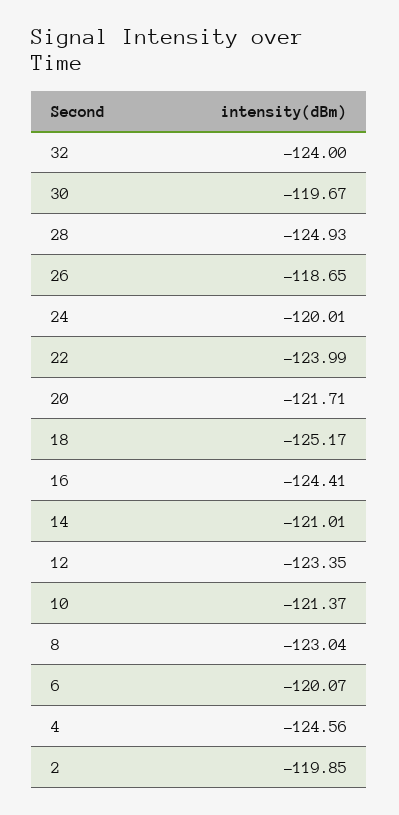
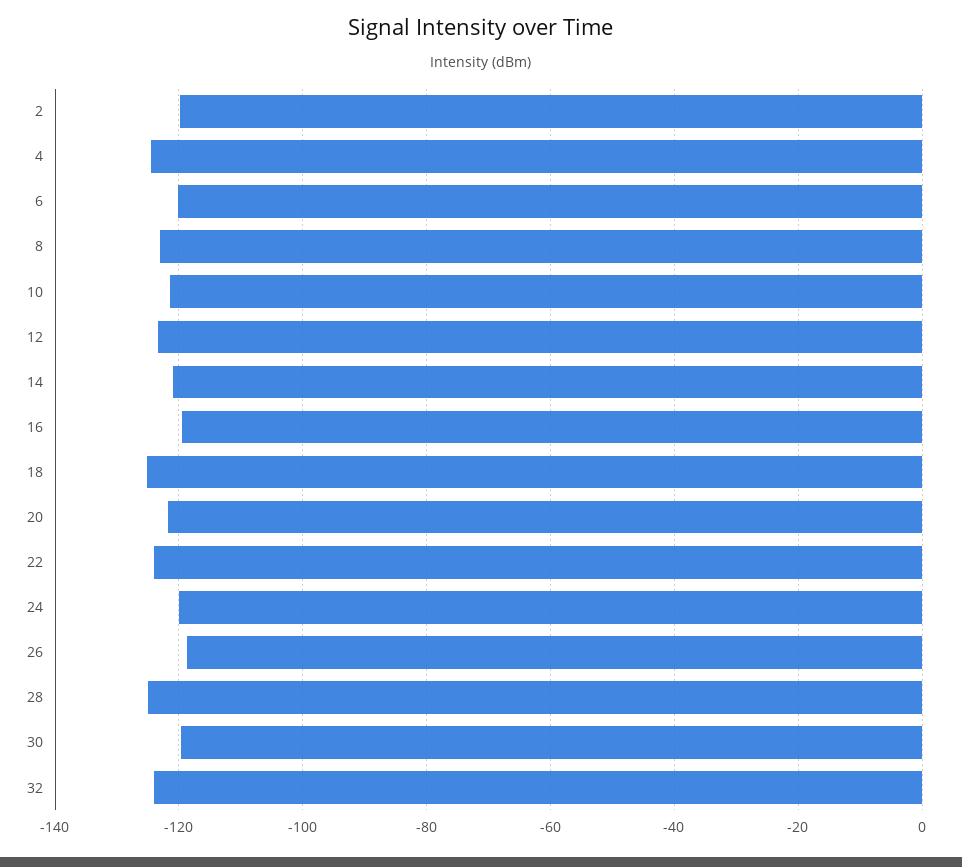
  {
    "32": -124,
    "30": -119.67,
    "28": -124.93,
    "26": -118.65,
    "24": -120.01,
    "22": -123.99,
    "20": -121.71,
    "18": -125.17,
-   "16": -124.41,
+   "16": -120,
    "14": -121.01,
    "12": -123.35,
    "10": -121.37,
    "8": -123.04,
    "6": -120.07,
    "4": -124.56,
    "2": -119.85
  }

